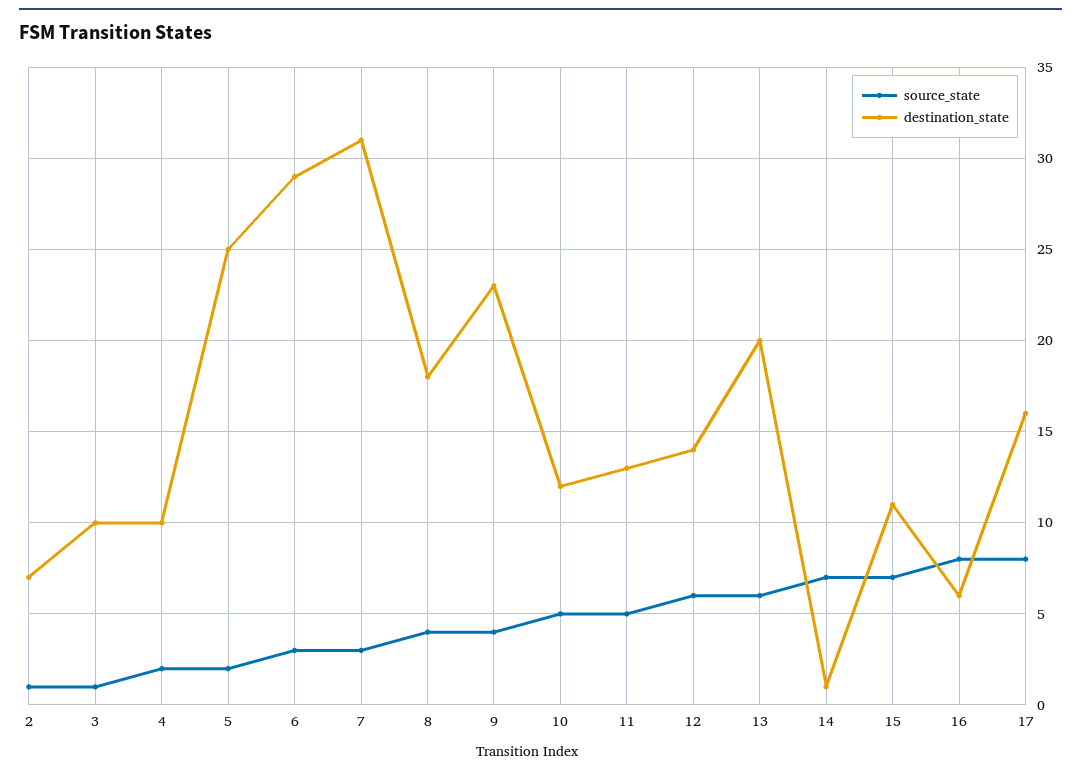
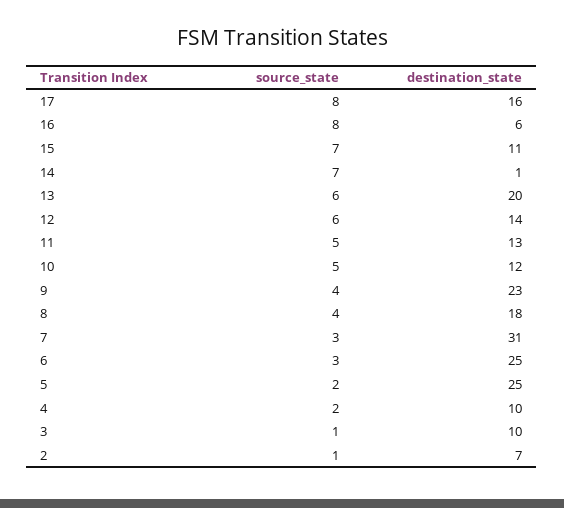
  {
    "source_state": {
      "2": 1,
      "3": 1,
      "4": 2,
      "5": 2,
      "6": 3,
      "7": 3,
      "8": 4,
      "9": 4,
      "10": 5,
      "11": 5,
      "12": 6,
      "13": 6,
      "14": 7,
      "15": 7,
      "16": 8,
      "17": 8
    },
    "destination_state": {
      "2": 7,
      "3": 10,
      "4": 10,
      "5": 25,
-     "6": 29,
+     "6": 25,
      "7": 31,
      "8": 18,
      "9": 23,
      "10": 12,
      "11": 13,
      "12": 14,
      "13": 20,
      "14": 1,
      "15": 11,
      "16": 6,
      "17": 16
    }
  }

